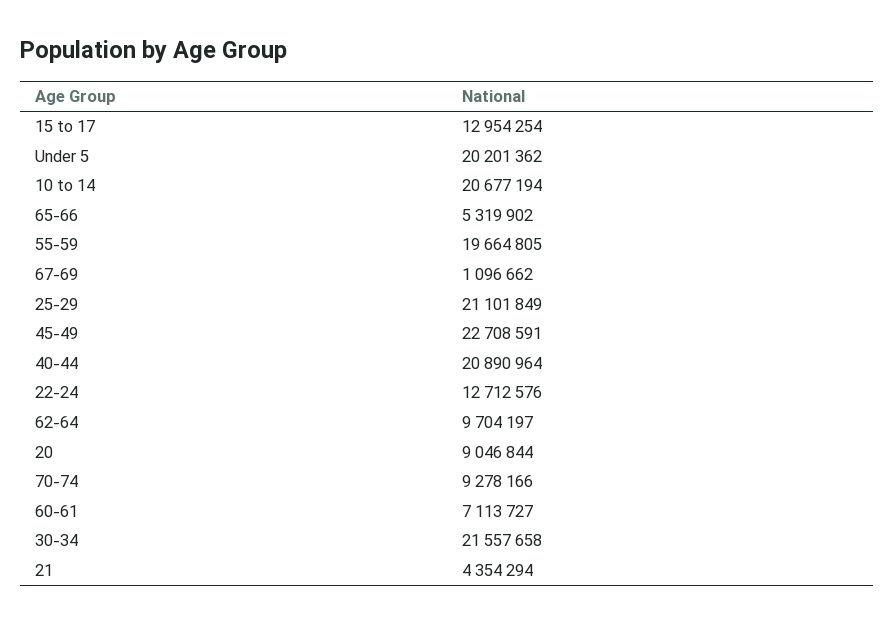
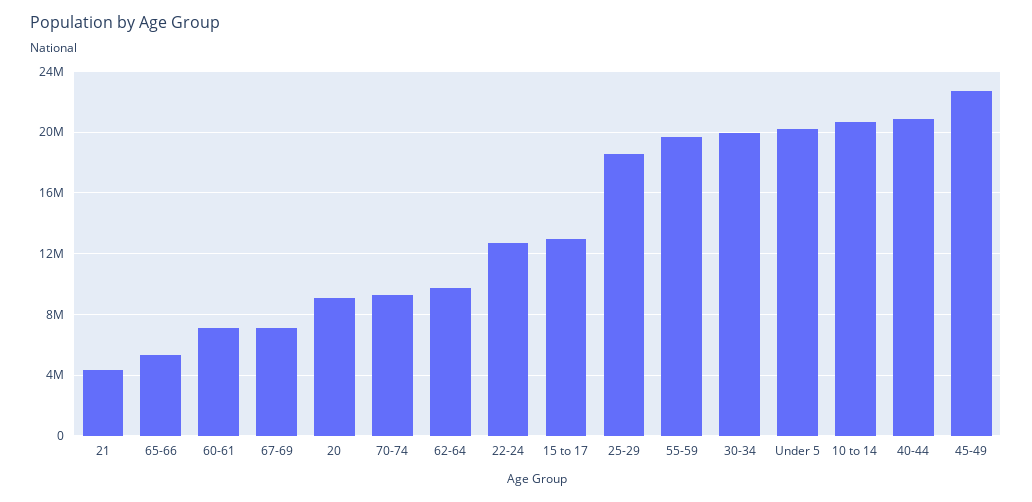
  {
    "15 to 17": 12954254,
    "Under 5": 20201362,
    "10 to 14": 20677194,
    "65-66": 5319902,
    "55-59": 19664805,
-   "67-69": 1096662,
+   "67-69": 7000000,
-   "25-29": 21101849,
+   "25-29": 18500000,
    "45-49": 22708591,
    "40-44": 20890964,
    "22-24": 12712576,
    "62-64": 9704197,
    "20": 9046844,
    "70-74": 9278166,
    "60-61": 7113727,
-   "30-34": 21557658,
+   "30-34": 20000000,
    "21": 4354294
  }

